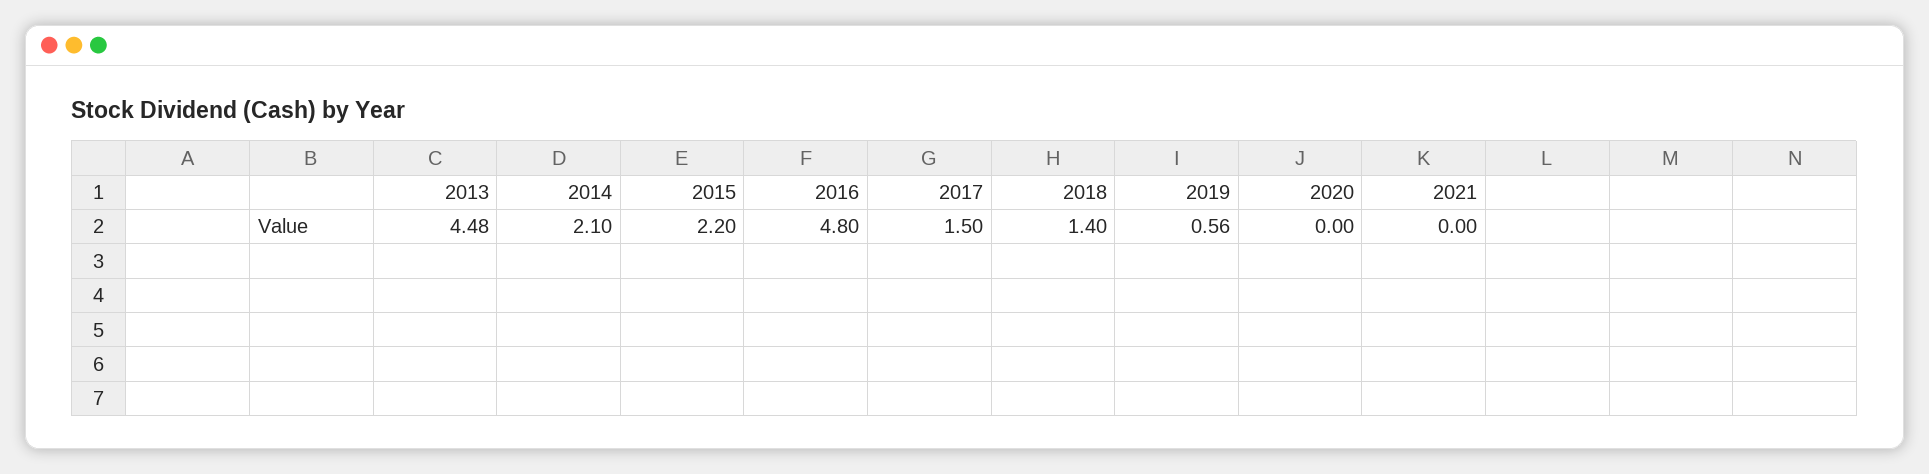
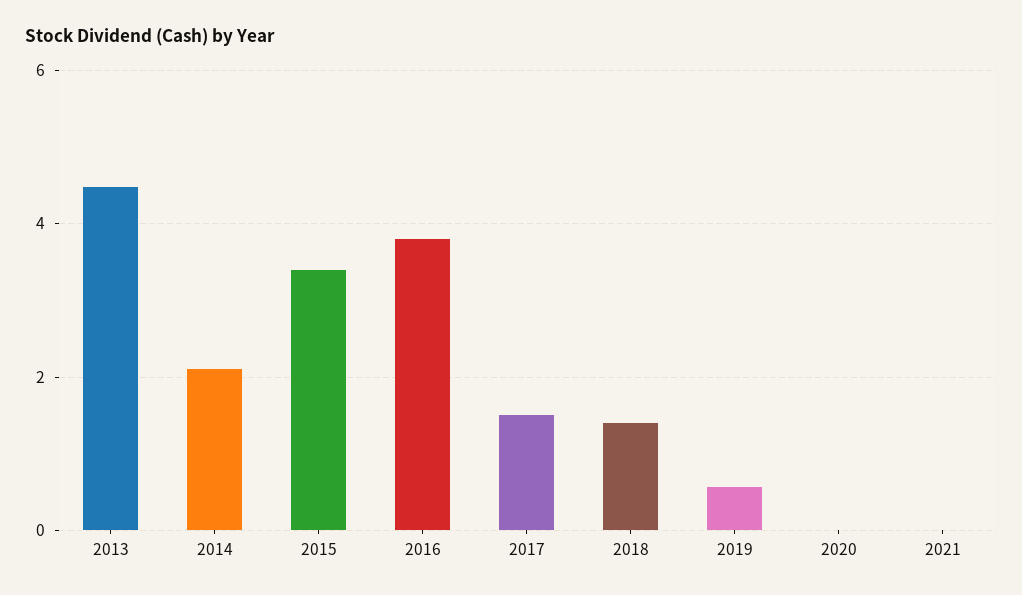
  {
    "2013": 4.48,
    "2014": 2.1,
-   "2015": 2.2,
+   "2015": 3.4,
-   "2016": 4.8,
+   "2016": 3.8,
    "2017": 1.5,
    "2018": 1.4,
    "2019": 0.56,
    "2020": 0,
    "2021": 0
  }

